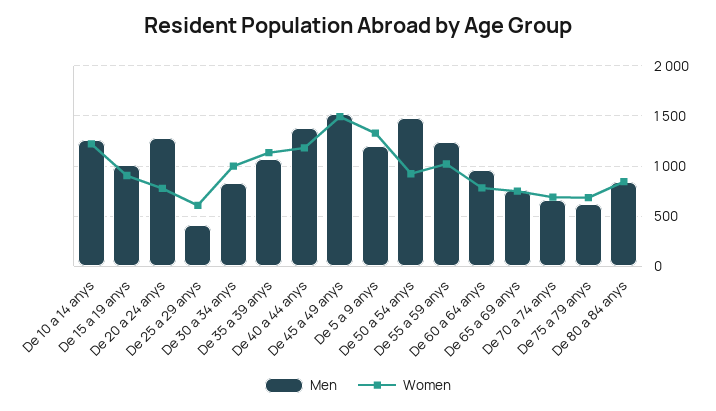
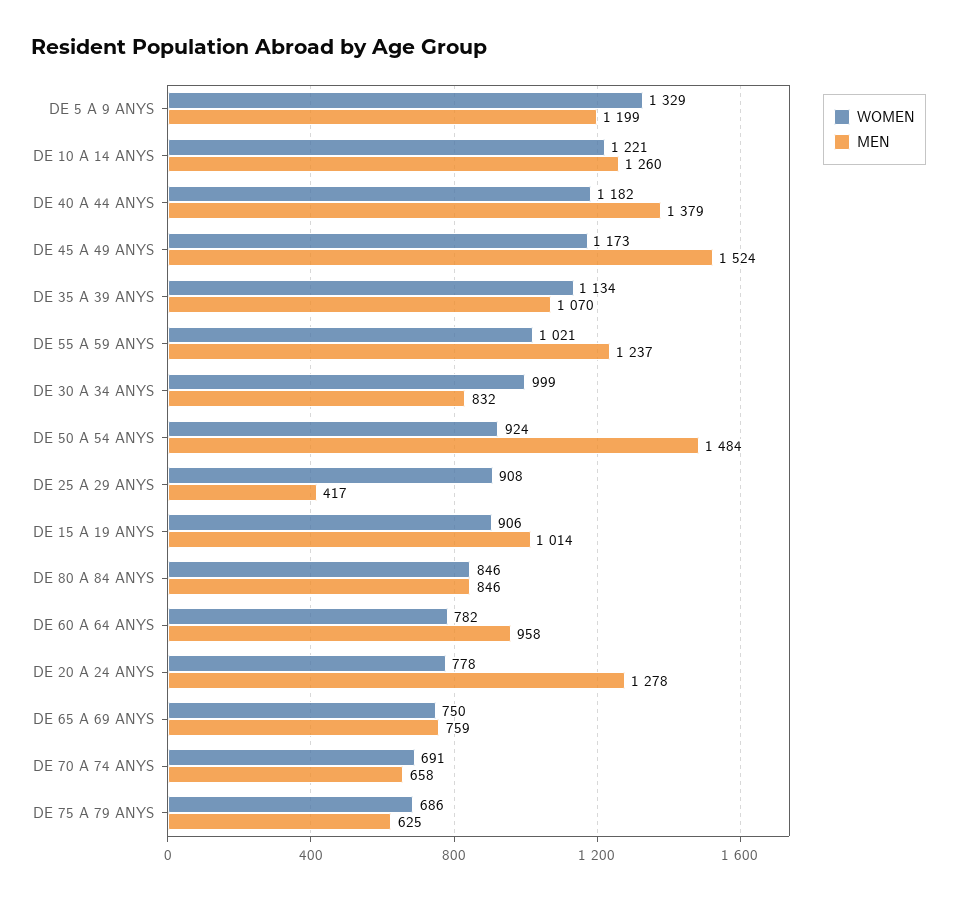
  {
    "Men": {
      "De 10 a 14 anys": 1260,
      "De 15 a 19 anys": 1014,
      "De 20 a 24 anys": 1278,
      "De 25 a 29 anys": 417,
      "De 30 a 34 anys": 832,
      "De 35 a 39 anys": 1070,
      "De 40 a 44 anys": 1379,
      "De 45 a 49 anys": 1524,
      "De 5 a 9 anys": 1199,
      "De 50 a 54 anys": 1484,
      "De 55 a 59 anys": 1237,
      "De 60 a 64 anys": 958,
      "De 65 a 69 anys": 759,
      "De 70 a 74 anys": 658,
      "De 75 a 79 anys": 625,
      "De 80 a 84 anys": 846
    },
    "Women": {
      "De 10 a 14 anys": 1221,
      "De 15 a 19 anys": 906,
      "De 20 a 24 anys": 778,
-     "De 25 a 29 anys": 600,
+     "De 25 a 29 anys": 908,
      "De 30 a 34 anys": 999,
      "De 35 a 39 anys": 1134,
      "De 40 a 44 anys": 1182,
-     "De 45 a 49 anys": 1500,
+     "De 45 a 49 anys": 1173,
      "De 5 a 9 anys": 1329,
      "De 50 a 54 anys": 924,
      "De 55 a 59 anys": 1021,
      "De 60 a 64 anys": 782,
      "De 65 a 69 anys": 750,
      "De 70 a 74 anys": 691,
      "De 75 a 79 anys": 686,
      "De 80 a 84 anys": 846
    }
  }

